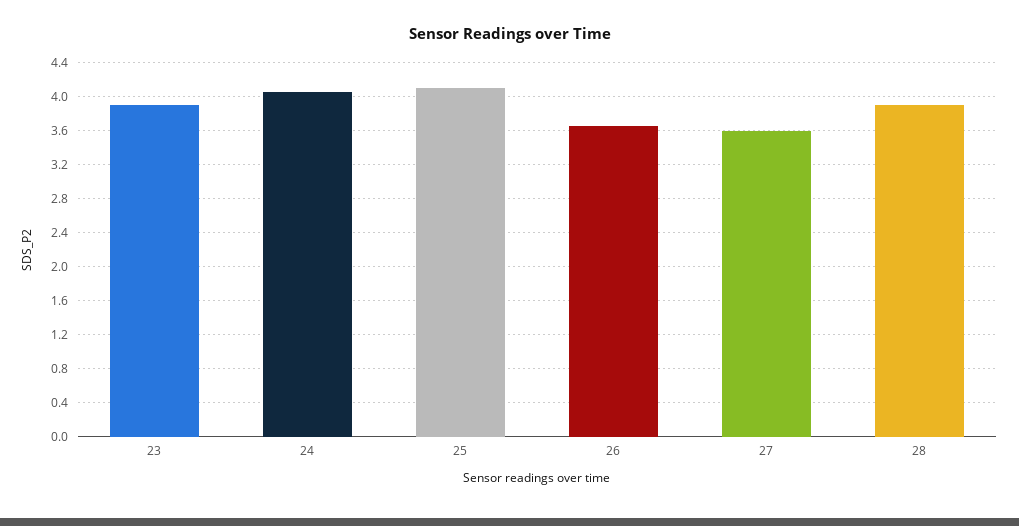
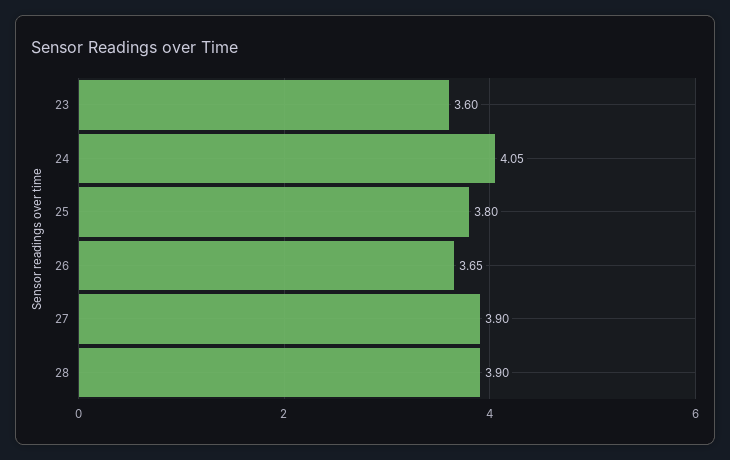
  {
-   "23": 3.9,
+   "23": 3.6,
    "24": 4.05,
-   "25": 4.1,
+   "25": 3.8,
    "26": 3.65,
-   "27": 3.6,
+   "27": 3.9,
    "28": 3.9
  }

